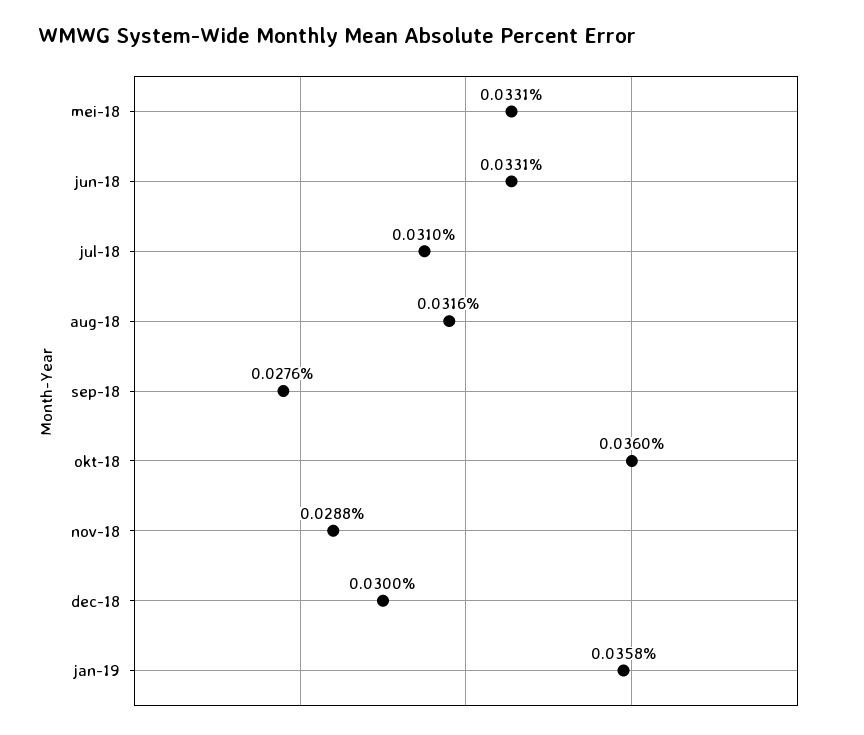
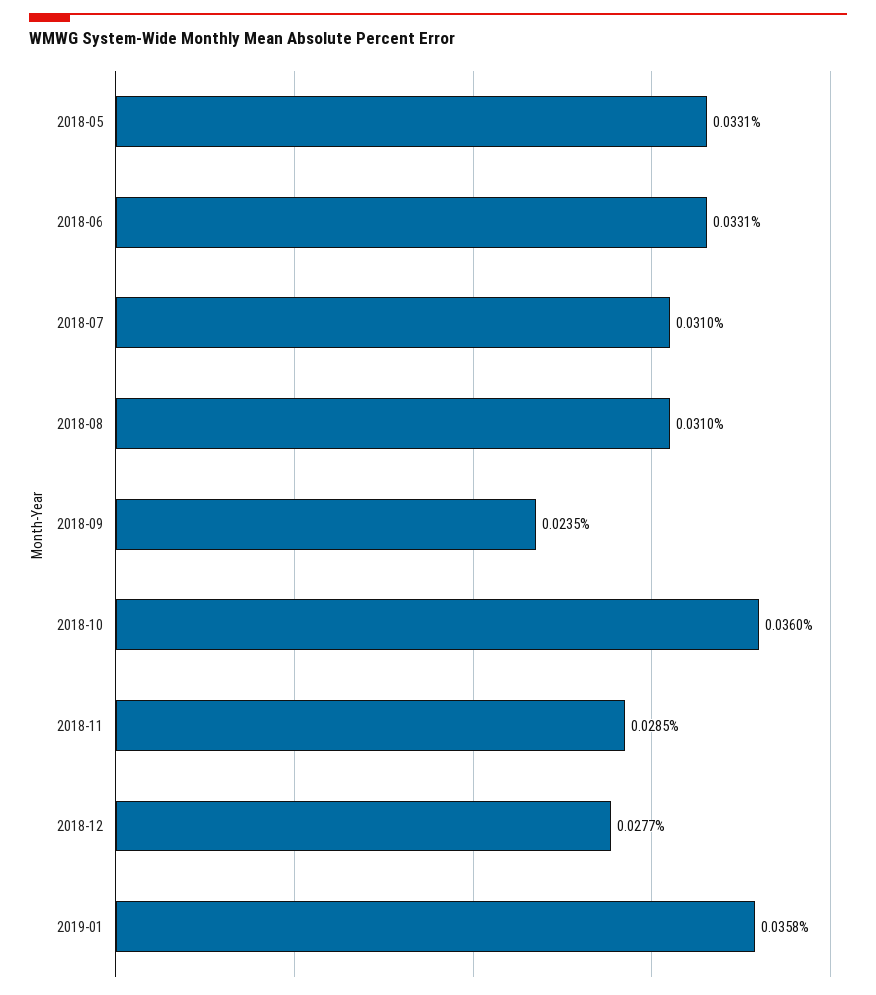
  {
    "mei-18": 0.0331,
    "jun-18": 0.0331,
    "jul-18": 0.031,
-   "aug-18": 0.0316,
+   "aug-18": 0.031,
-   "sep-18": 0.0276,
+   "sep-18": 0.0235,
    "okt-18": 0.036,
-   "nov-18": 0.0288,
+   "nov-18": 0.0285,
-   "dec-18": 0.03,
+   "dec-18": 0.0277,
    "jan-19": 0.0358
  }

